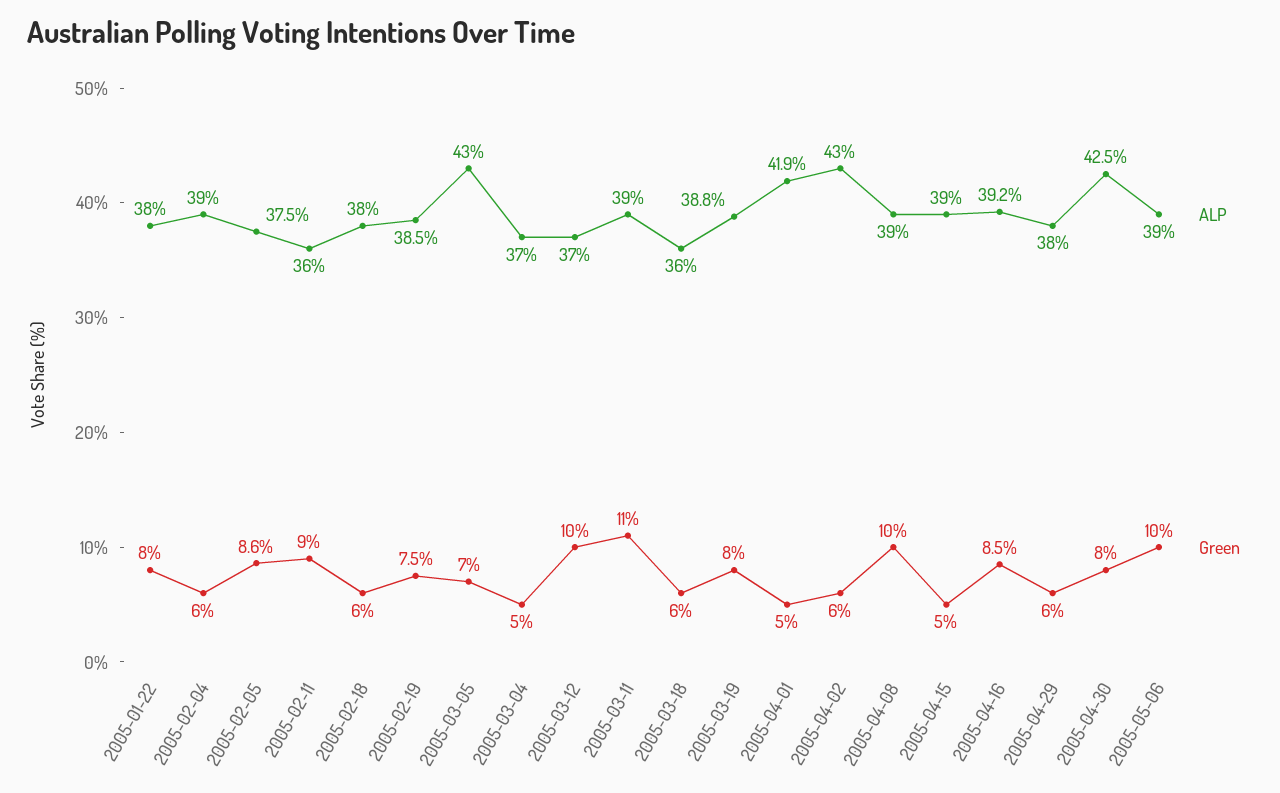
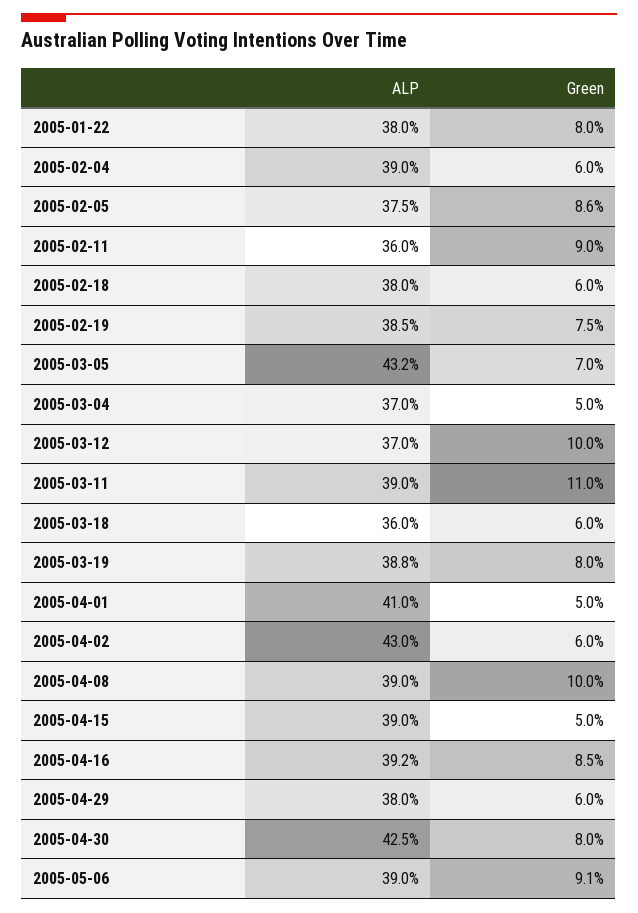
  {
    "ALP": {
      "2005-01-22": 38,
      "2005-02-04": 39,
      "2005-02-05": 37.5,
      "2005-02-11": 36,
      "2005-02-18": 38,
      "2005-02-19": 38.5,
-     "2005-03-05": 43,
+     "2005-03-05": 43.2,
      "2005-03-04": 37,
      "2005-03-12": 37,
      "2005-03-11": 39,
      "2005-03-18": 36,
      "2005-03-19": 38.8,
-     "2005-04-01": 41.9,
+     "2005-04-01": 41,
      "2005-04-02": 43,
      "2005-04-08": 39,
      "2005-04-15": 39,
      "2005-04-16": 39.2,
      "2005-04-29": 38,
      "2005-04-30": 42.5,
      "2005-05-06": 39
    },
    "Green": {
      "2005-01-22": 8,
      "2005-02-04": 6,
      "2005-02-05": 8.6,
      "2005-02-11": 9,
      "2005-02-18": 6,
      "2005-02-19": 7.5,
      "2005-03-05": 7,
      "2005-03-04": 5,
      "2005-03-12": 10,
      "2005-03-11": 11,
      "2005-03-18": 6,
      "2005-03-19": 8,
      "2005-04-01": 5,
      "2005-04-02": 6,
      "2005-04-08": 10,
      "2005-04-15": 5,
      "2005-04-16": 8.5,
      "2005-04-29": 6,
      "2005-04-30": 8,
-     "2005-05-06": 10
+     "2005-05-06": 9.1
    }
  }

